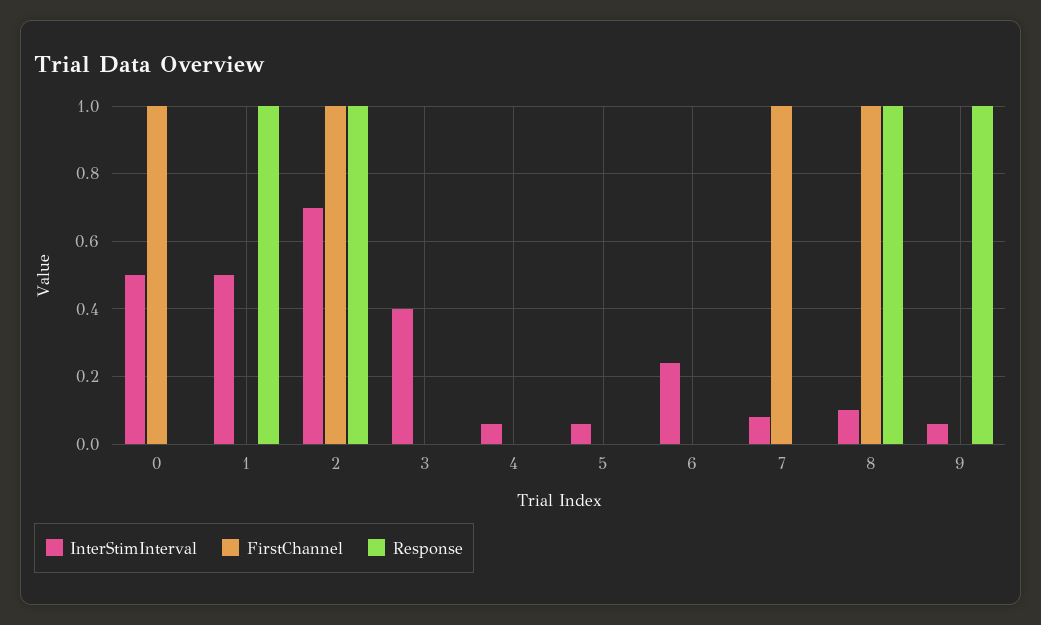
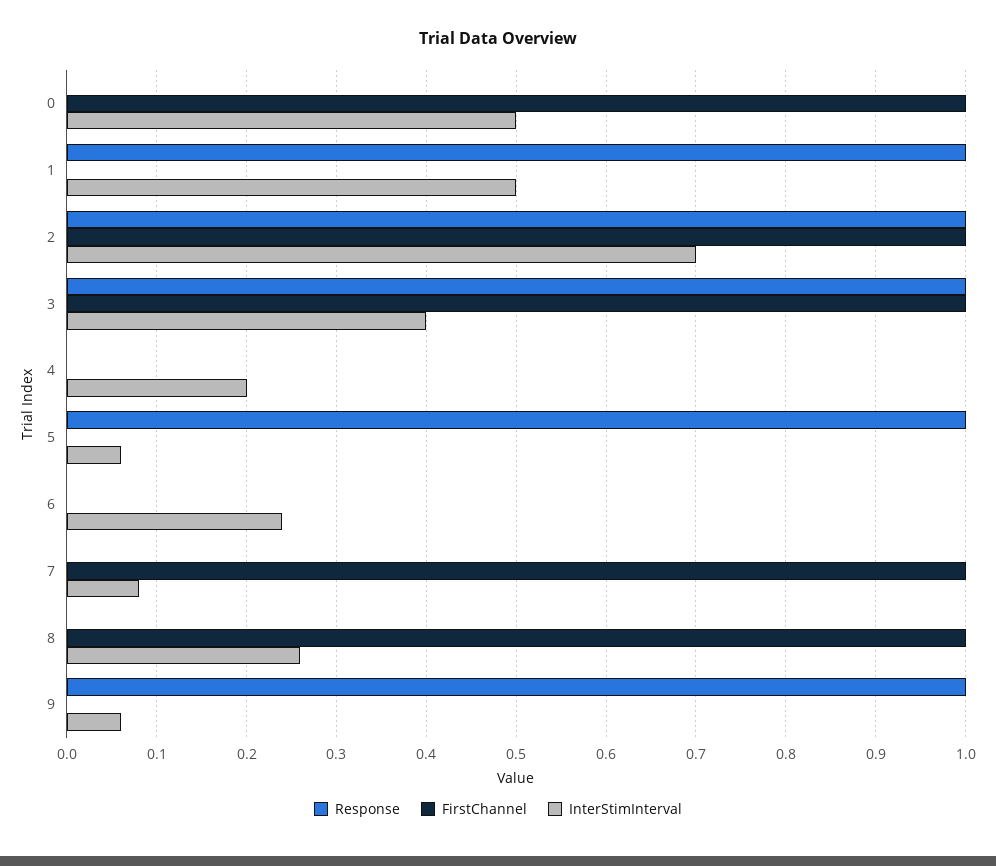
  {
    "InterStimInterval": {
      "0": 0.5,
      "1": 0.5,
      "2": 0.7,
      "3": 0.4,
-     "4": 0.05,
+     "4": 0.2,
      "5": 0.06,
      "6": 0.24,
      "7": 0.08,
-     "8": 0.1,
+     "8": 0.26,
      "9": 0.06
    },
    "FirstChannel": {
      "0": 1,
      "1": 0,
      "2": 1,
-     "3": 0,
+     "3": 1,
      "4": 0,
      "5": 0,
      "6": 0,
      "7": 1,
      "8": 1,
      "9": 0
    },
    "Response": {
      "0": 0,
      "1": 1,
      "2": 1,
-     "3": 0,
+     "3": 1,
      "4": 0,
-     "5": 0,
+     "5": 1,
      "6": 0,
      "7": 0,
-     "8": 1,
+     "8": 0,
      "9": 1
    }
  }

